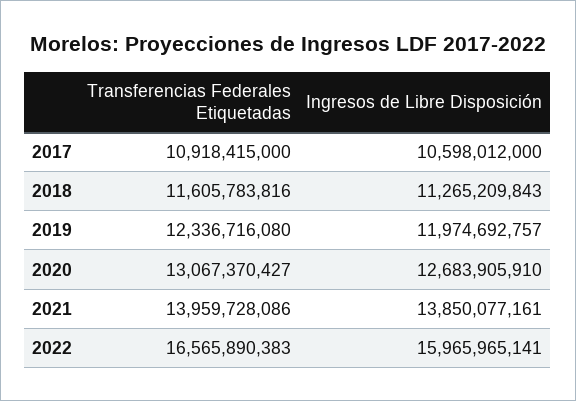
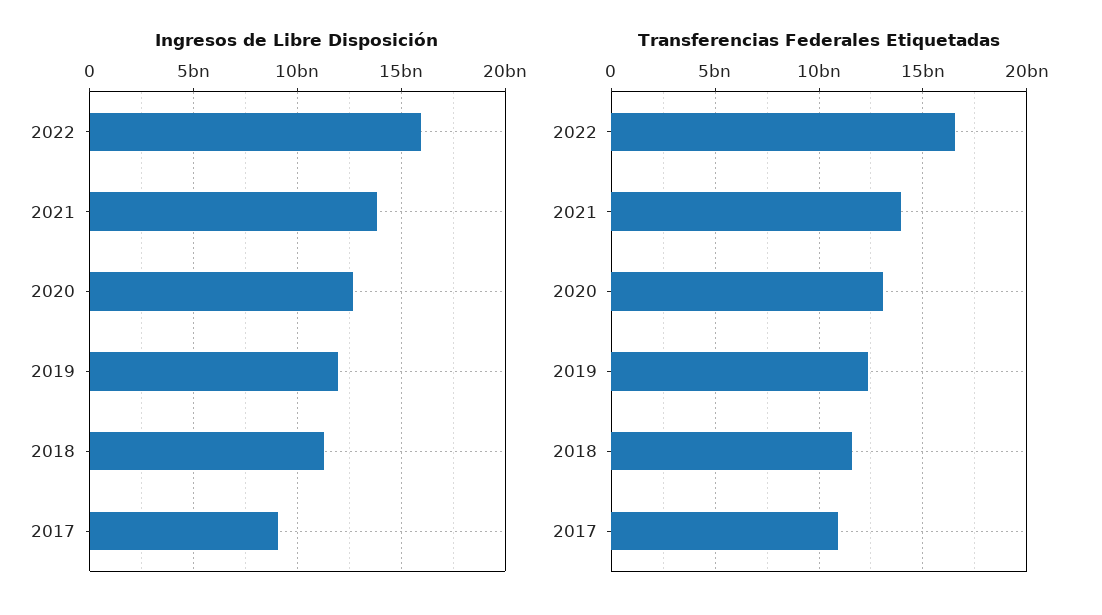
  {
    "Transferencias Federales Etiquetadas": {
      "2017": 10918415000,
      "2018": 11605783816,
      "2019": 12336716080,
      "2020": 13067370427,
      "2021": 13959728086,
      "2022": 16565890383
    },
    "Ingresos de Libre Disposición": {
-     "2017": 10598012000,
+     "2017": 9000000000,
      "2018": 11265209843,
      "2019": 11974692757,
      "2020": 12683905910,
      "2021": 13850077161,
      "2022": 15965965141
    }
  }

